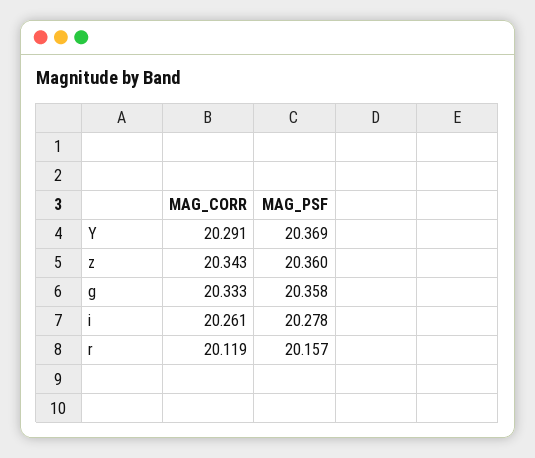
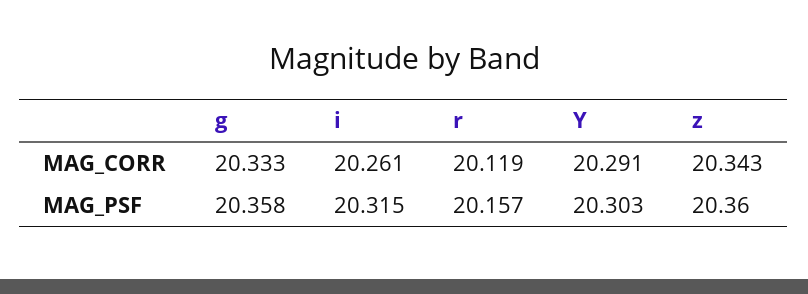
  {
    "MAG_CORR": {
      "Y": 20.291,
      "z": 20.343,
      "g": 20.333,
      "i": 20.261,
      "r": 20.119
    },
    "MAG_PSF": {
-     "Y": 20.369,
+     "Y": 20.303,
      "z": 20.36,
      "g": 20.358,
-     "i": 20.278,
+     "i": 20.315,
      "r": 20.157
    }
  }

